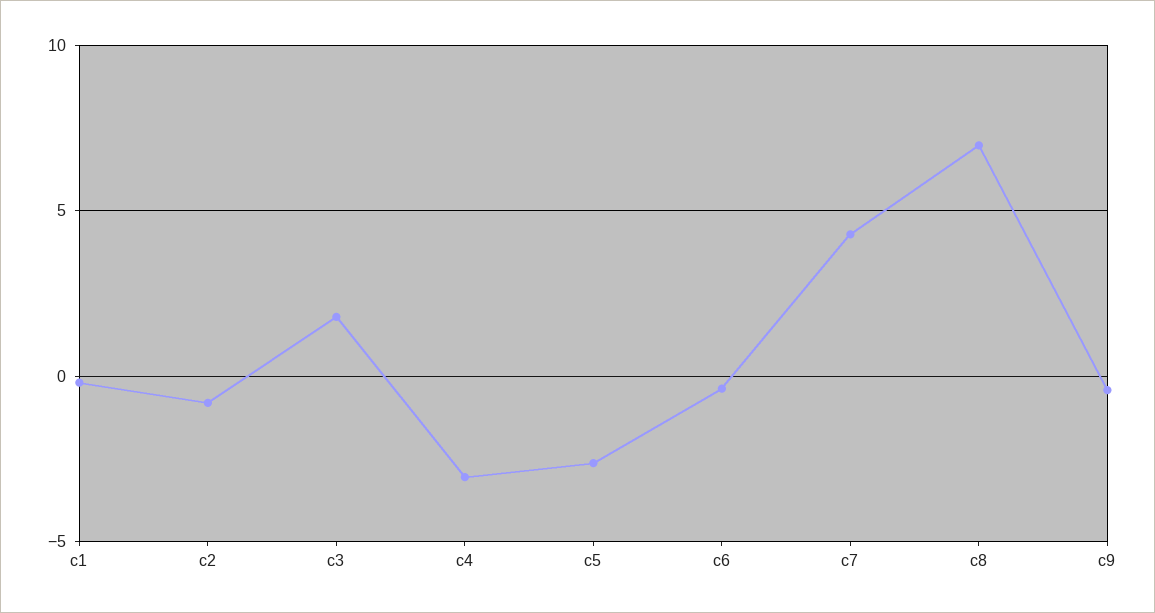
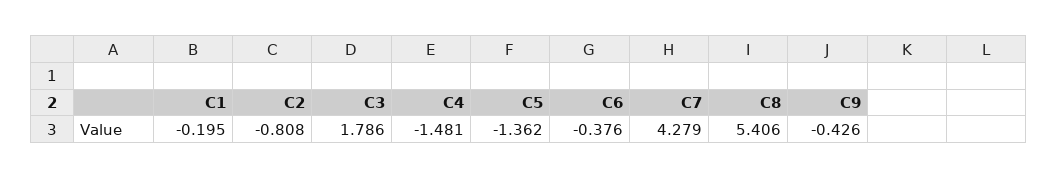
  {
    "c1": -0.195,
    "c2": -0.808,
    "c3": 1.786,
-   "c4": -3,
+   "c4": -1.481,
-   "c5": -2.5,
+   "c5": -1.362,
    "c6": -0.376,
    "c7": 4.279,
-   "c8": 7,
+   "c8": 5.406,
    "c9": -0.426
  }

